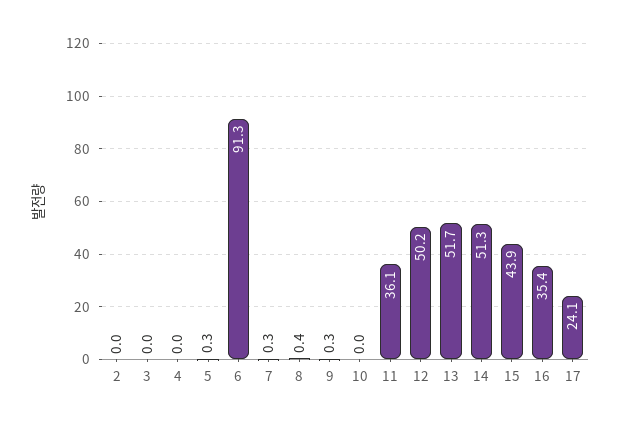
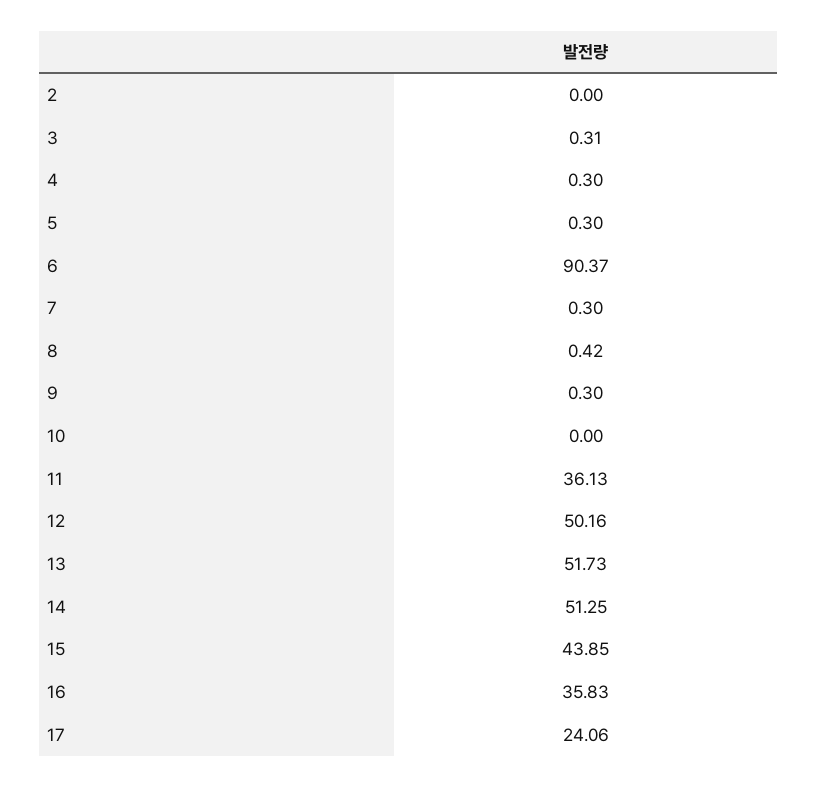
  {
    "2": 0,
-   "3": 0,
+   "3": 0.31,
-   "4": 0,
+   "4": 0.3,
    "5": 0.3,
-   "6": 91.3,
+   "6": 90.37,
    "7": 0.3,
    "8": 0.42,
    "9": 0.3,
    "10": 0,
    "11": 36.13,
    "12": 50.16,
    "13": 51.73,
    "14": 51.25,
    "15": 43.85,
-   "16": 35.4,
+   "16": 35.83,
    "17": 24.06
  }

